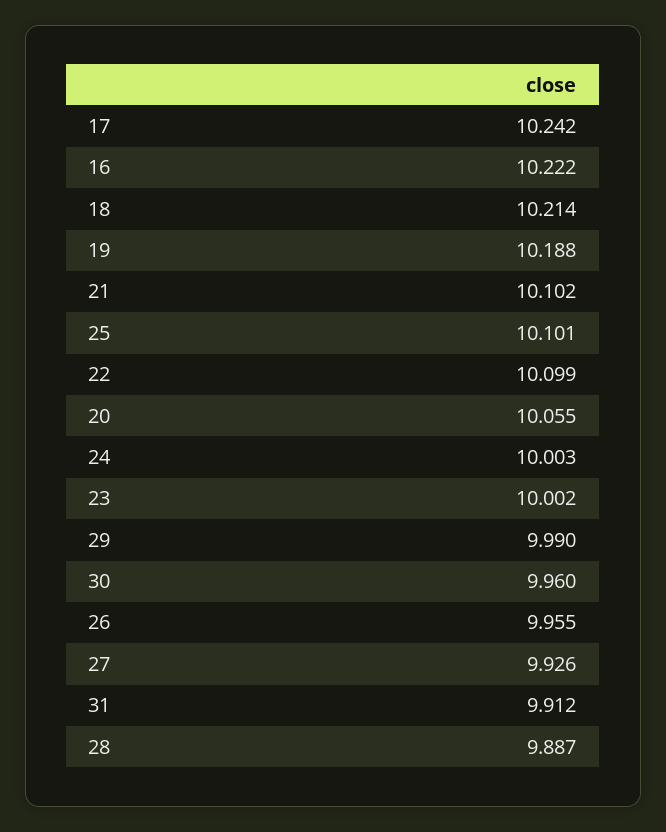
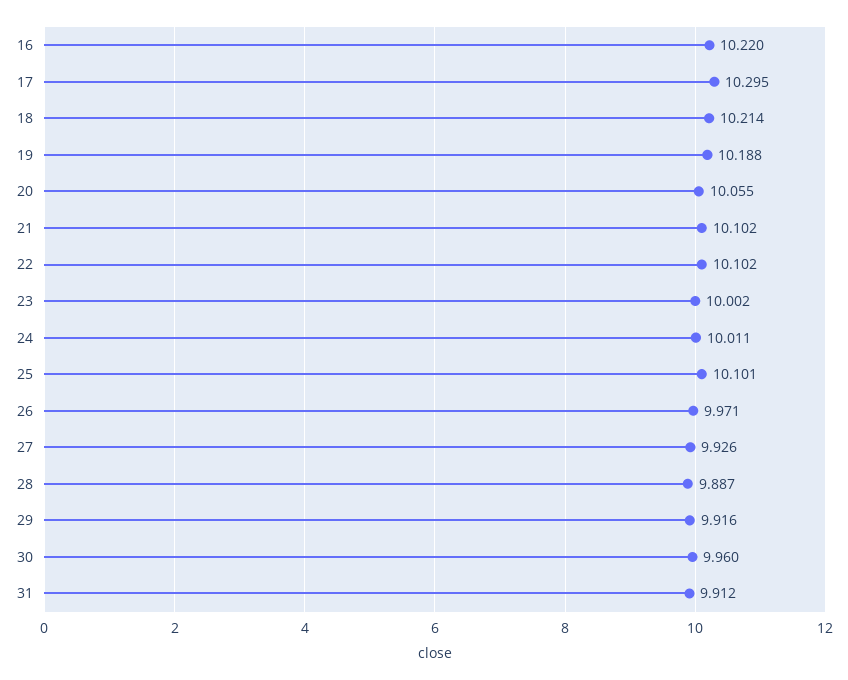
  {
-   "17": 10.242,
+   "17": 10.295,
-   "16": 10.222,
+   "16": 10.22,
    "18": 10.214,
    "19": 10.188,
    "21": 10.102,
    "25": 10.101,
-   "22": 10.099,
+   "22": 10.102,
    "20": 10.055,
-   "24": 10.003,
+   "24": 10.011,
    "23": 10.002,
-   "29": 9.99,
+   "29": 9.916,
    "30": 9.96,
-   "26": 9.955,
+   "26": 9.971,
    "27": 9.926,
    "31": 9.912,
    "28": 9.887
  }

